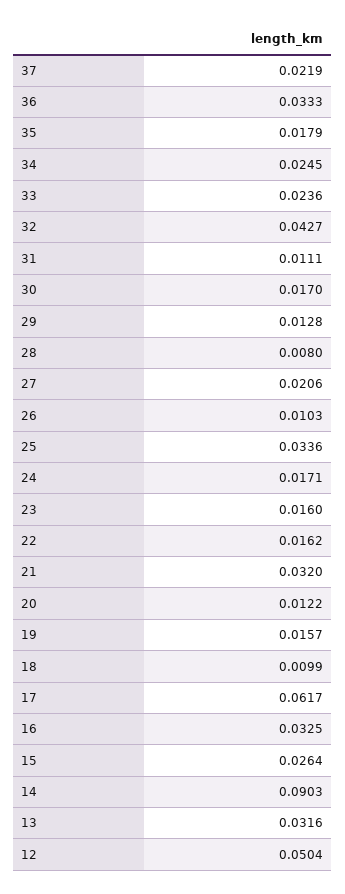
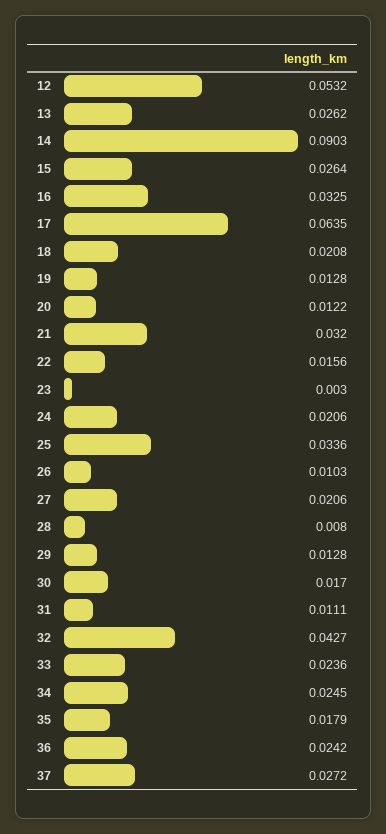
  {
-   "37": 0.0219,
+   "37": 0.0272,
-   "36": 0.0333,
+   "36": 0.0242,
    "35": 0.0179,
    "34": 0.0245,
    "33": 0.0236,
    "32": 0.0427,
    "31": 0.0111,
    "30": 0.017,
    "29": 0.0128,
    "28": 0.008,
    "27": 0.0206,
    "26": 0.0103,
    "25": 0.0336,
-   "24": 0.0171,
+   "24": 0.0206,
-   "23": 0.016,
+   "23": 0.003,
-   "22": 0.0162,
+   "22": 0.0156,
    "21": 0.032,
    "20": 0.0122,
-   "19": 0.0157,
+   "19": 0.0128,
-   "18": 0.0099,
+   "18": 0.0208,
-   "17": 0.0617,
+   "17": 0.0635,
    "16": 0.0325,
    "15": 0.0264,
    "14": 0.0903,
-   "13": 0.0316,
+   "13": 0.0262,
-   "12": 0.0504
+   "12": 0.0532
  }

